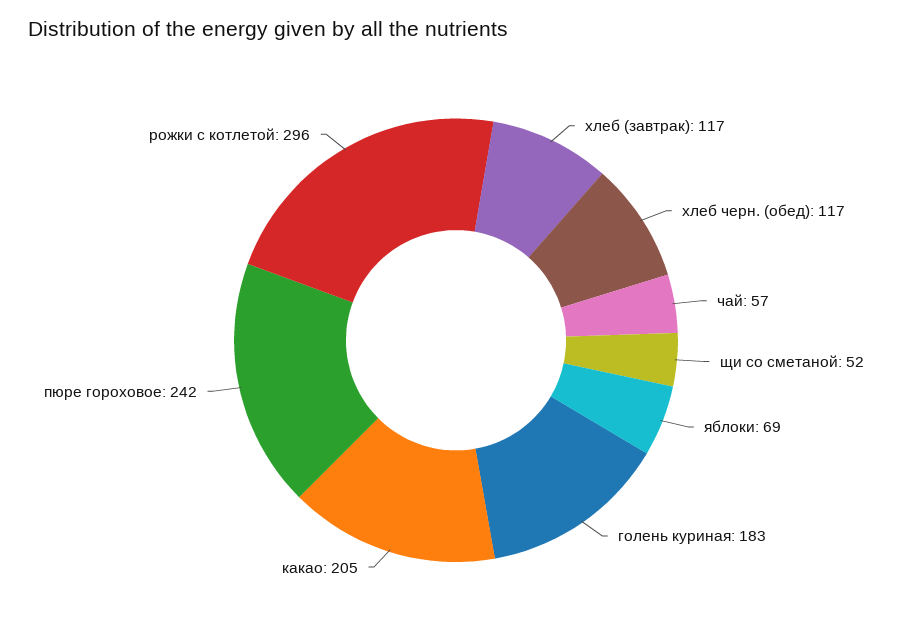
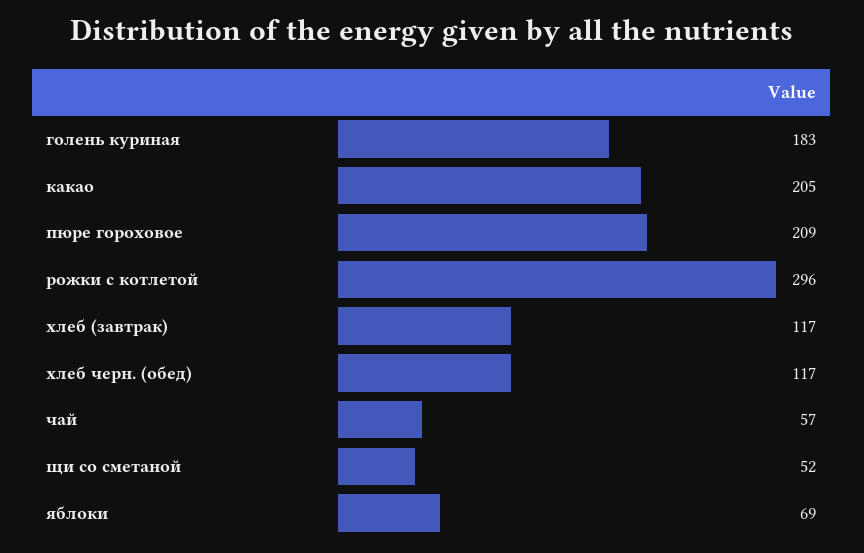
  {
    "хлеб (завтрак)": 117,
    "хлеб черн. (обед)": 117,
    "чай": 57,
    "щи со сметаной": 52,
    "яблоки": 69,
    "голень куриная": 183,
    "какао": 205,
-   "пюре гороховое": 242,
+   "пюре гороховое": 209,
    "рожки с котлетой": 296
  }

